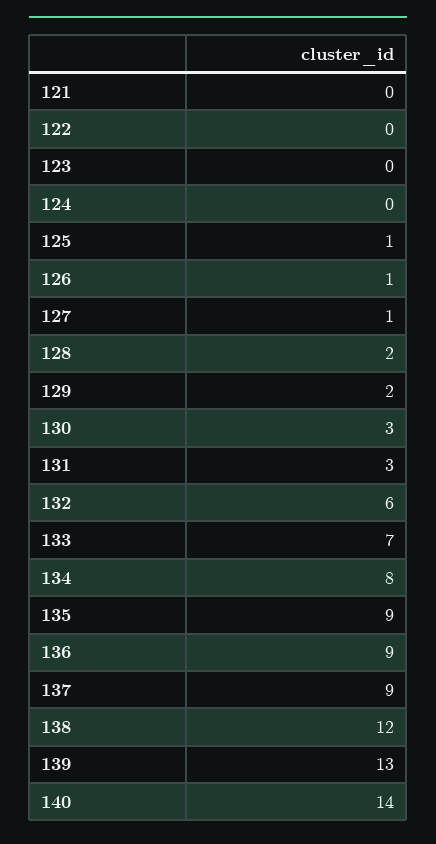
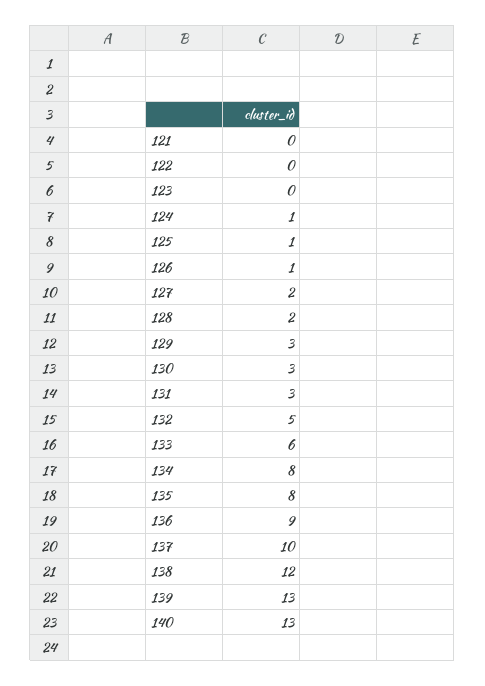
  {
    "121": 0,
    "122": 0,
    "123": 0,
-   "124": 0,
+   "124": 1,
    "125": 1,
    "126": 1,
-   "127": 1,
+   "127": 2,
    "128": 2,
-   "129": 2,
+   "129": 3,
    "130": 3,
    "131": 3,
-   "132": 6,
+   "132": 5,
-   "133": 7,
+   "133": 6,
    "134": 8,
-   "135": 9,
+   "135": 8,
    "136": 9,
-   "137": 9,
+   "137": 10,
    "138": 12,
    "139": 13,
-   "140": 14
+   "140": 13
  }

